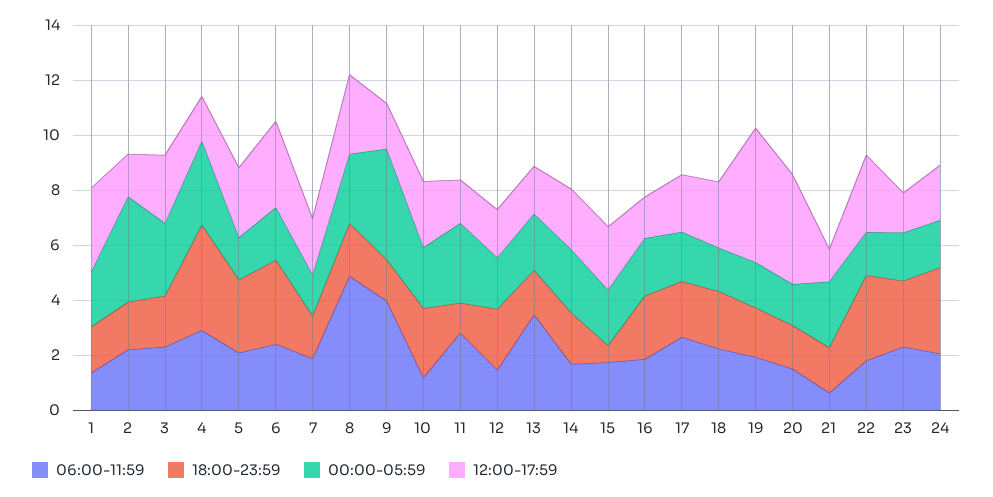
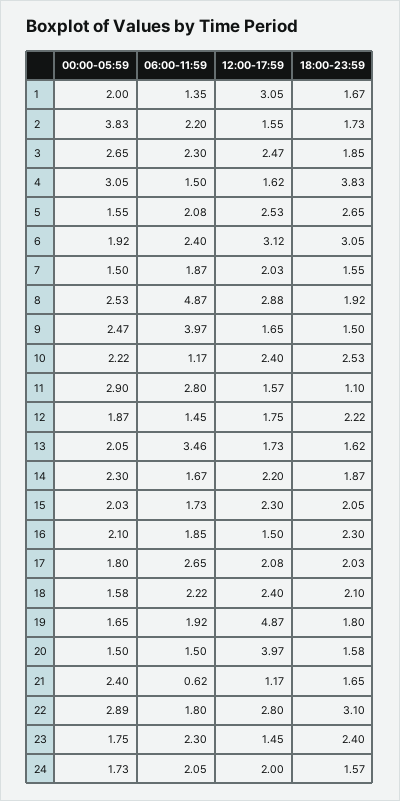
  {
    "06:00-11:59": {
      "1": 1.35,
      "2": 2.2,
      "3": 2.3,
-     "4": 3,
+     "4": 1.5,
      "5": 2.08,
      "6": 2.4,
      "7": 1.87,
      "8": 4.87,
      "9": 3.97,
      "10": 1.17,
      "11": 2.8,
      "12": 1.45,
      "13": 3.46,
      "14": 1.67,
      "15": 1.73,
      "16": 1.85,
      "17": 2.65,
      "18": 2.22,
      "19": 1.92,
      "20": 1.5,
      "21": 0.62,
      "22": 1.8,
      "23": 2.3,
      "24": 2.05
    },
    "18:00-23:59": {
      "1": 1.67,
      "2": 1.73,
      "3": 1.85,
      "4": 3.83,
      "5": 2.65,
      "6": 3.05,
      "7": 1.55,
      "8": 1.92,
      "9": 1.5,
      "10": 2.53,
      "11": 1.1,
      "12": 2.22,
      "13": 1.62,
      "14": 1.87,
-     "15": 0.5,
+     "15": 2.05,
      "16": 2.3,
      "17": 2.03,
      "18": 2.1,
      "19": 1.8,
      "20": 1.58,
      "21": 1.65,
      "22": 3.1,
      "23": 2.4,
-     "24": 3
+     "24": 1.57
    },
    "00:00-05:59": {
      "1": 2,
      "2": 3.83,
      "3": 2.65,
      "4": 3.05,
      "5": 1.55,
      "6": 1.92,
      "7": 1.5,
      "8": 2.53,
-     "9": 4,
+     "9": 2.47,
      "10": 2.22,
      "11": 2.9,
      "12": 1.87,
      "13": 2.05,
      "14": 2.3,
      "15": 2.03,
      "16": 2.1,
      "17": 1.8,
      "18": 1.58,
      "19": 1.65,
      "20": 1.5,
      "21": 2.4,
-     "22": 1.5,
+     "22": 2.89,
      "23": 1.75,
      "24": 1.73
    },
    "12:00-17:59": {
      "1": 3.05,
      "2": 1.55,
      "3": 2.47,
      "4": 1.62,
      "5": 2.53,
      "6": 3.12,
      "7": 2.03,
      "8": 2.88,
      "9": 1.65,
      "10": 2.4,
      "11": 1.57,
      "12": 1.75,
      "13": 1.73,
      "14": 2.2,
      "15": 2.3,
      "16": 1.5,
      "17": 2.08,
      "18": 2.4,
      "19": 4.87,
      "20": 3.97,
      "21": 1.17,
      "22": 2.8,
      "23": 1.45,
      "24": 2
    }
  }

